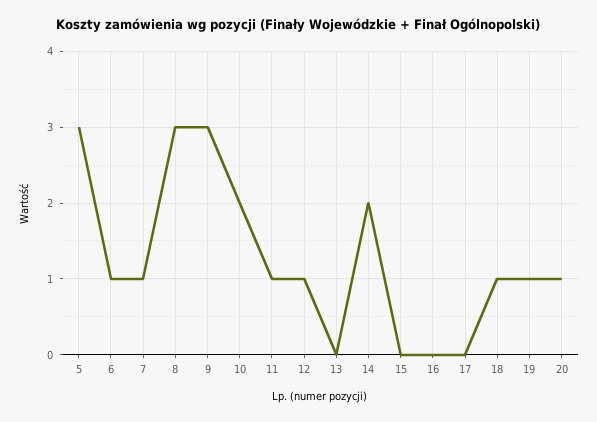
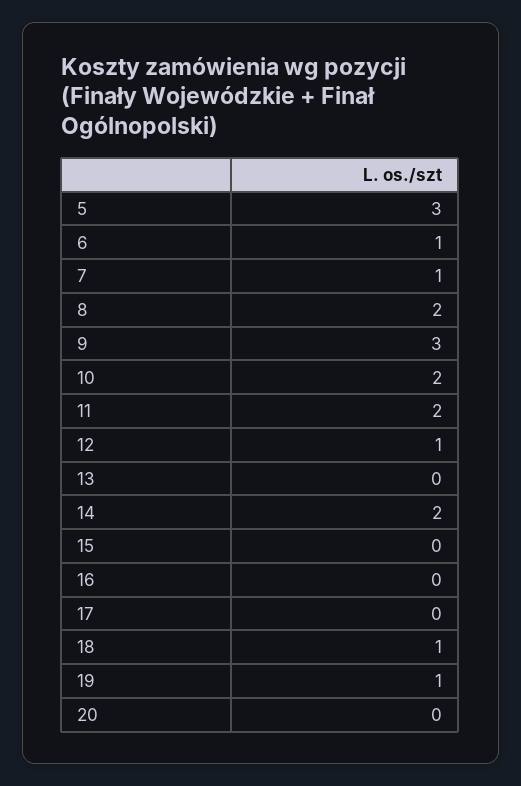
  {
    "5": 3,
    "6": 1,
    "7": 1,
-   "8": 3,
+   "8": 2,
    "9": 3,
    "10": 2,
-   "11": 1,
+   "11": 2,
    "12": 1,
    "13": 0,
    "14": 2,
    "15": 0,
    "16": 0,
    "17": 0,
    "18": 1,
    "19": 1,
-   "20": 1
+   "20": 0
  }

